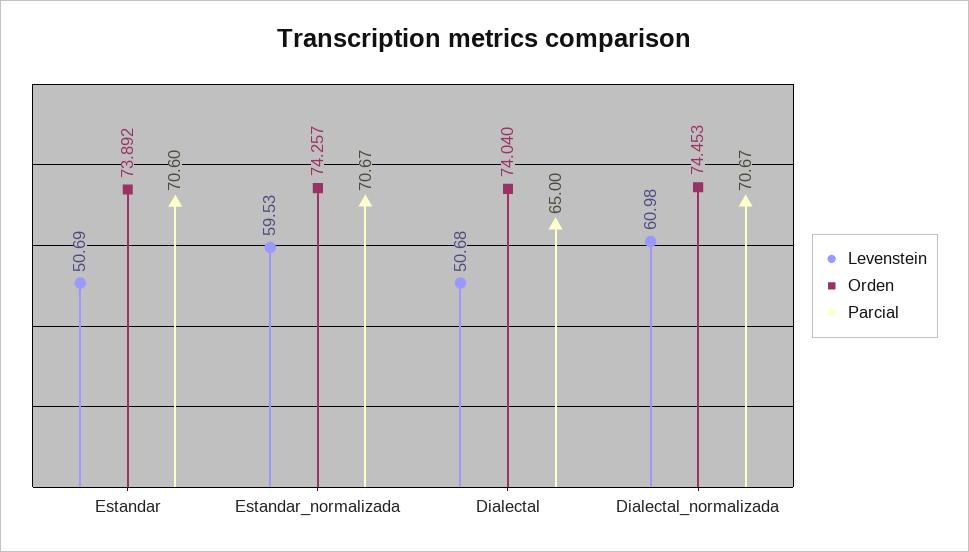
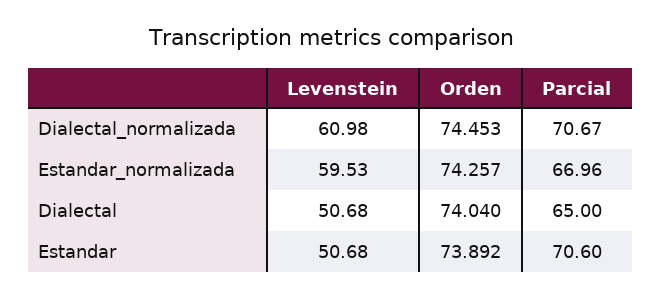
  {
    "Levenstein": {
-     "Estandar": 50.69,
+     "Estandar": 50.68,
      "Estandar_normalizada": 59.53,
      "Dialectal": 50.68,
      "Dialectal_normalizada": 60.98
    },
    "Orden": {
      "Estandar": 73.892,
      "Estandar_normalizada": 74.257,
      "Dialectal": 74.04,
      "Dialectal_normalizada": 74.453
    },
    "Parcial": {
      "Estandar": 70.6,
-     "Estandar_normalizada": 70.67,
+     "Estandar_normalizada": 66.96,
      "Dialectal": 65,
      "Dialectal_normalizada": 70.67
    }
  }

